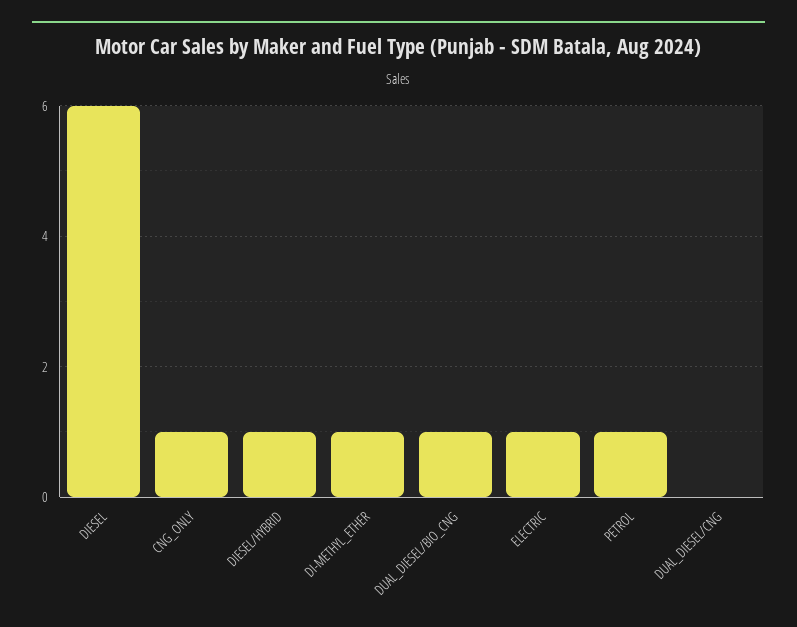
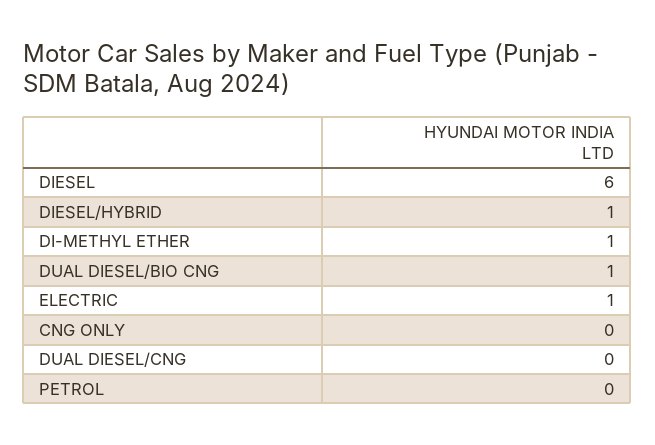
  {
    "DIESEL": 6,
-   "CNG_ONLY": 1,
+   "CNG_ONLY": 0,
    "DIESEL/HYBRID": 1,
    "DI-METHYL_ETHER": 1,
    "DUAL_DIESEL/BIO_CNG": 1,
    "ELECTRIC": 1,
-   "PETROL": 1,
+   "PETROL": 0,
    "DUAL_DIESEL/CNG": 0
  }

